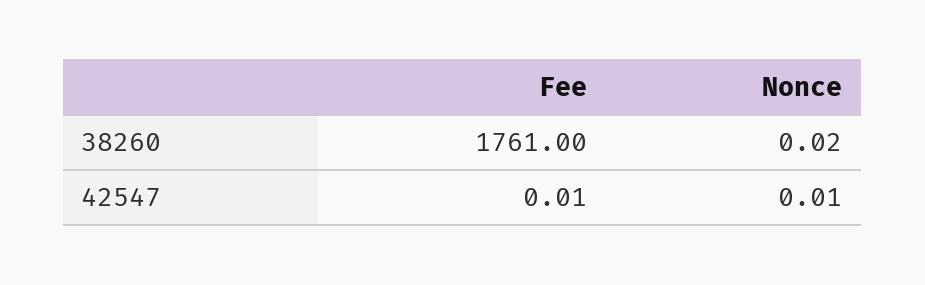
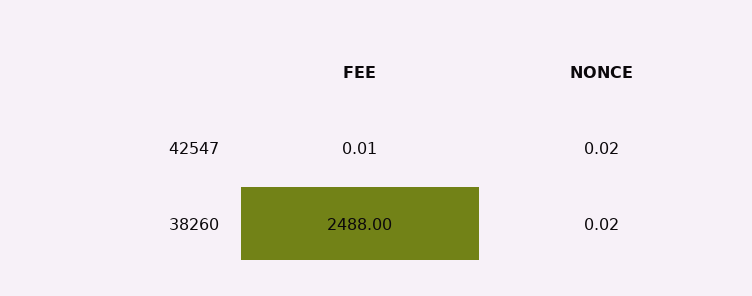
  {
    "Fee": {
-     "38260": 1761,
+     "38260": 2488,
      "42547": 0.01
    },
    "Nonce": {
      "38260": 0.02,
-     "42547": 0.01
+     "42547": 0.02
    }
  }

